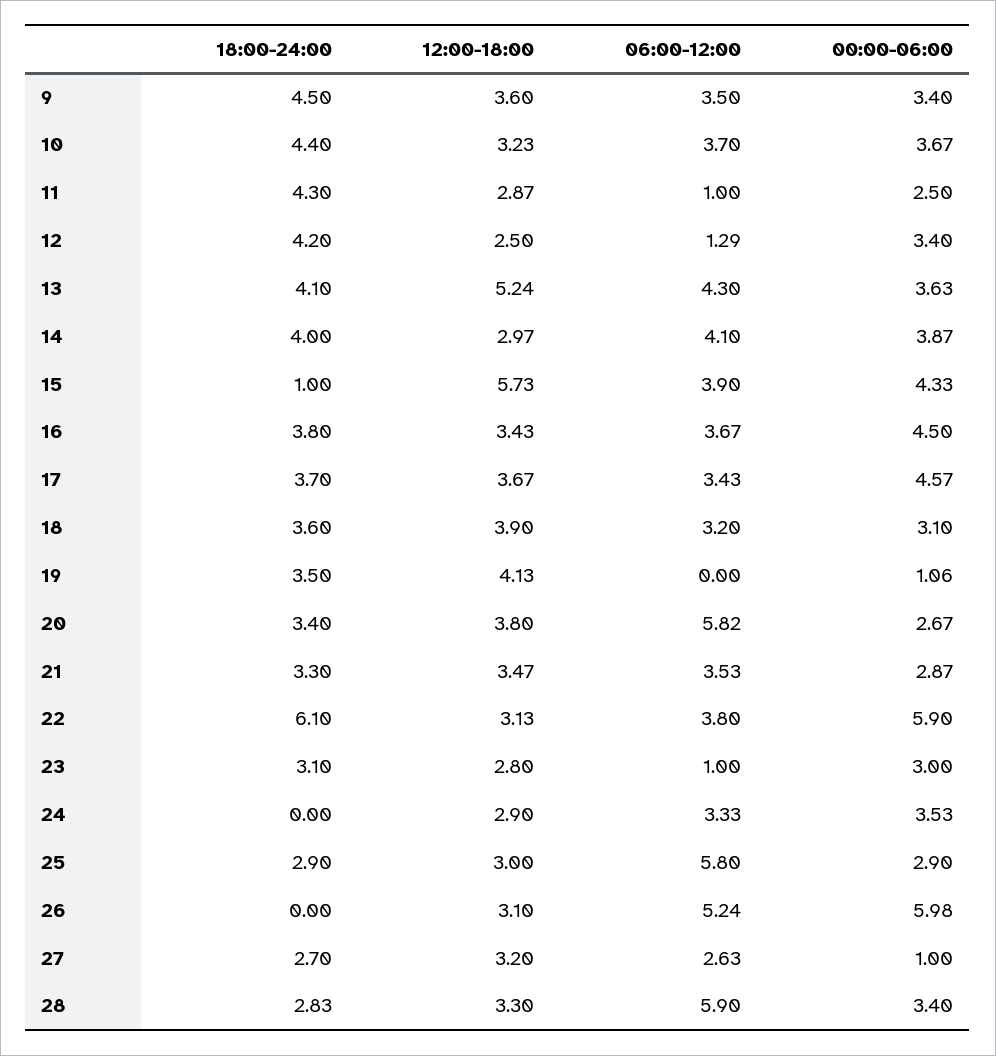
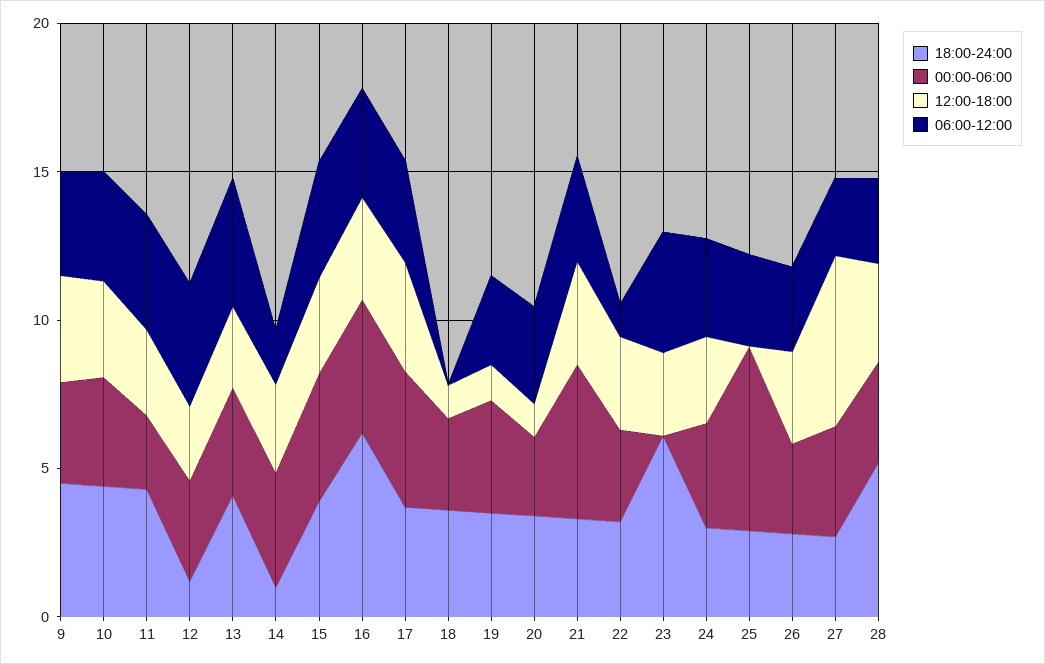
  {
    "18:00-24:00": {
      "9": 4.5,
      "10": 4.4,
      "11": 4.3,
-     "12": 4.2,
+     "12": 1,
      "13": 4.1,
-     "14": 4,
+     "14": 1,
-     "15": 1,
+     "15": 4,
-     "16": 3.8,
+     "16": 6,
      "17": 3.7,
      "18": 3.6,
      "19": 3.5,
      "20": 3.4,
      "21": 3.3,
-     "22": 6.1,
+     "22": 3,
-     "23": 3.1,
+     "23": 6,
-     "24": 0,
+     "24": 3,
      "25": 2.9,
-     "26": 0,
+     "26": 3,
      "27": 2.7,
-     "28": 2.83
+     "28": 5
    },
    "12:00-18:00": {
      "9": 3.6,
      "10": 3.23,
      "11": 2.87,
      "12": 2.5,
-     "13": 5.24,
+     "13": 3,
      "14": 2.97,
-     "15": 5.73,
+     "15": 3,
      "16": 3.43,
      "17": 3.67,
-     "18": 3.9,
+     "18": 1,
-     "19": 4.13,
+     "19": 1,
-     "20": 3.8,
+     "20": 1,
      "21": 3.47,
      "22": 3.13,
      "23": 2.8,
      "24": 2.9,
-     "25": 3,
+     "25": 0,
      "26": 3.1,
-     "27": 3.2,
+     "27": 6,
      "28": 3.3
    },
    "06:00-12:00": {
      "9": 3.5,
      "10": 3.7,
-     "11": 1,
+     "11": 4,
-     "12": 1.29,
+     "12": 4,
      "13": 4.3,
-     "14": 4.1,
+     "14": 2,
      "15": 3.9,
      "16": 3.67,
      "17": 3.43,
-     "18": 3.2,
+     "18": 0,
-     "19": 0,
+     "19": 3,
-     "20": 5.82,
+     "20": 3,
      "21": 3.53,
-     "22": 3.8,
+     "22": 1,
-     "23": 1,
+     "23": 4,
      "24": 3.33,
-     "25": 5.8,
+     "25": 3,
-     "26": 5.24,
+     "26": 3,
      "27": 2.63,
-     "28": 5.9
+     "28": 3
    },
    "00:00-06:00": {
      "9": 3.4,
      "10": 3.67,
      "11": 2.5,
      "12": 3.4,
      "13": 3.63,
      "14": 3.87,
      "15": 4.33,
      "16": 4.5,
      "17": 4.57,
      "18": 3.1,
-     "19": 1.06,
+     "19": 4,
      "20": 2.67,
-     "21": 2.87,
+     "21": 5,
-     "22": 5.9,
+     "22": 3,
-     "23": 3,
+     "23": 0,
      "24": 3.53,
-     "25": 2.9,
+     "25": 6,
-     "26": 5.98,
+     "26": 3,
-     "27": 1,
+     "27": 4,
      "28": 3.4
    }
  }

